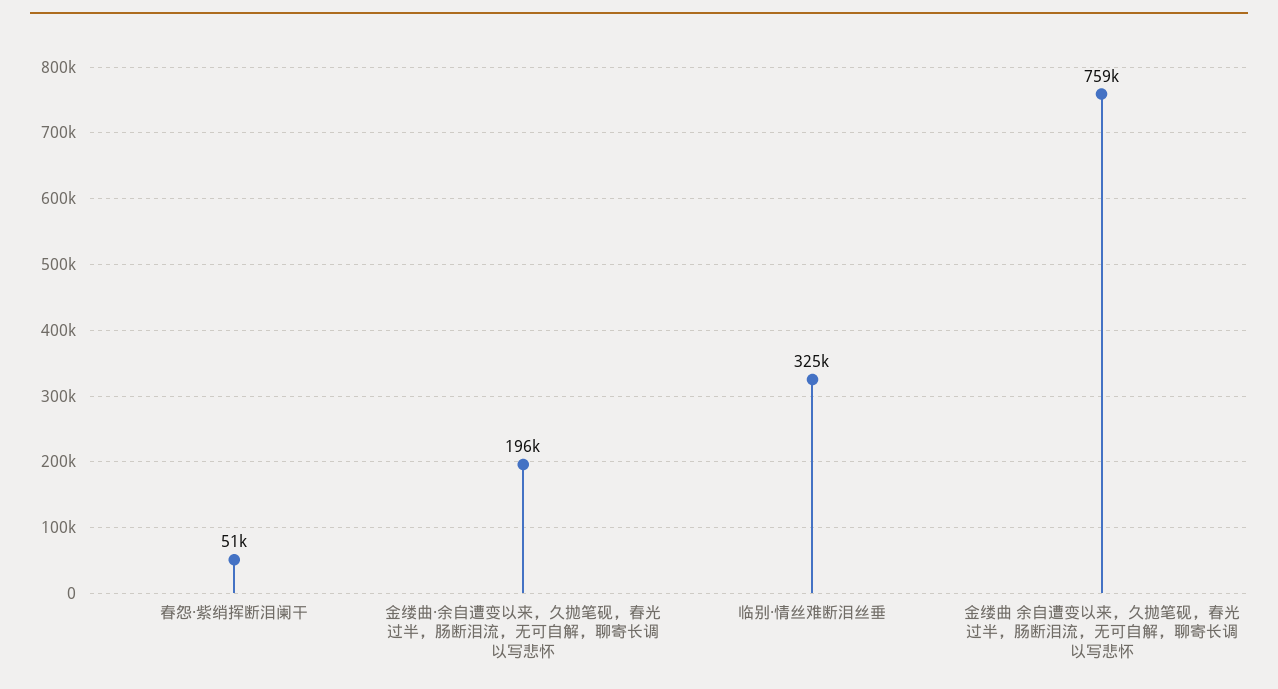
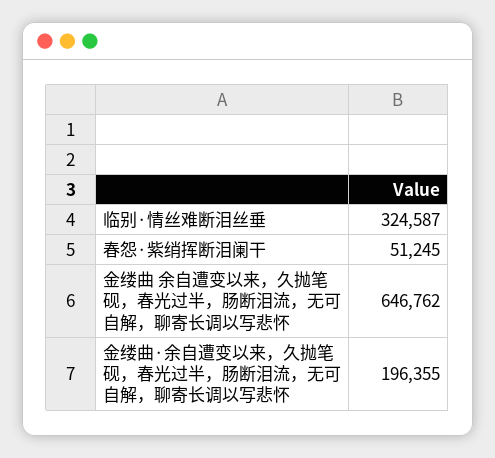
  {
    "春怨·紫绡挥断泪阑干": 51245,
    "金缕曲·余自遭变以来，久抛笔砚，春光过半，肠断泪流，无可自解，聊寄长调以写悲怀": 196355,
    "临别·情丝难断泪丝垂": 324587,
-   "金缕曲 余自遭变以来，久抛笔砚，春光过半，肠断泪流，无可自解，聊寄长调以写悲怀": 759000
+   "金缕曲 余自遭变以来，久抛笔砚，春光过半，肠断泪流，无可自解，聊寄长调以写悲怀": 646762
  }

